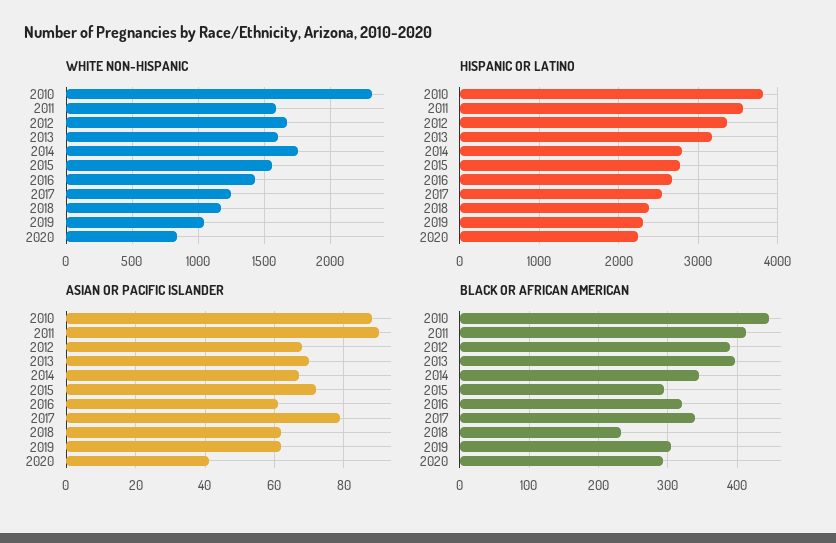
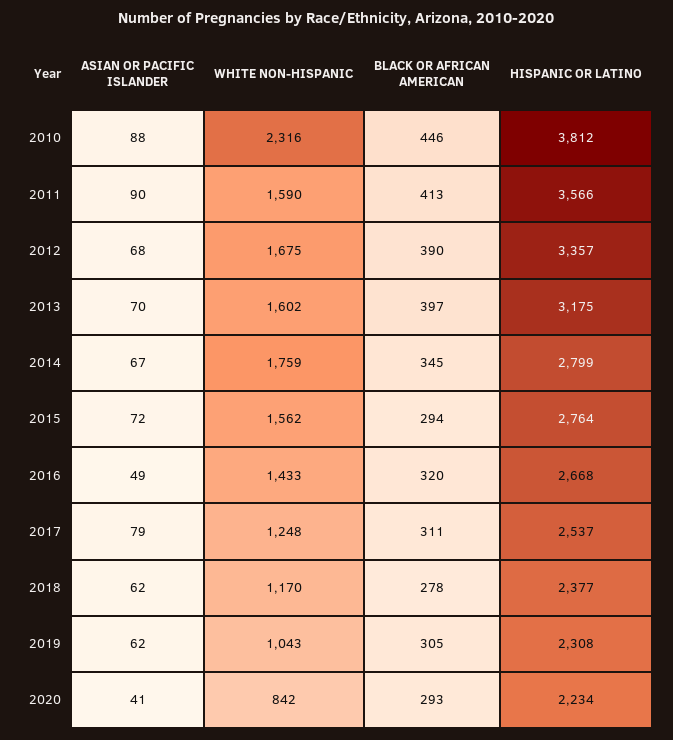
  {
    "WHITE NON-HISPANIC": {
      "2010": 2316,
      "2011": 1590,
      "2012": 1675,
      "2013": 1602,
      "2014": 1759,
      "2015": 1562,
      "2016": 1433,
      "2017": 1248,
      "2018": 1170,
      "2019": 1043,
      "2020": 842
    },
    "HISPANIC OR LATINO": {
      "2010": 3812,
      "2011": 3566,
      "2012": 3357,
      "2013": 3175,
      "2014": 2799,
      "2015": 2764,
      "2016": 2668,
      "2017": 2537,
      "2018": 2377,
      "2019": 2308,
      "2020": 2234
    },
    "ASIAN OR PACIFIC ISLANDER": {
      "2010": 88,
      "2011": 90,
      "2012": 68,
      "2013": 70,
      "2014": 67,
      "2015": 72,
-     "2016": 60,
+     "2016": 49,
      "2017": 79,
      "2018": 62,
      "2019": 62,
      "2020": 41
    },
    "BLACK OR AFRICAN AMERICAN": {
      "2010": 446,
      "2011": 413,
      "2012": 390,
      "2013": 397,
      "2014": 345,
      "2015": 294,
      "2016": 320,
-     "2017": 340,
+     "2017": 311,
-     "2018": 230,
+     "2018": 278,
      "2019": 305,
      "2020": 293
    }
  }

